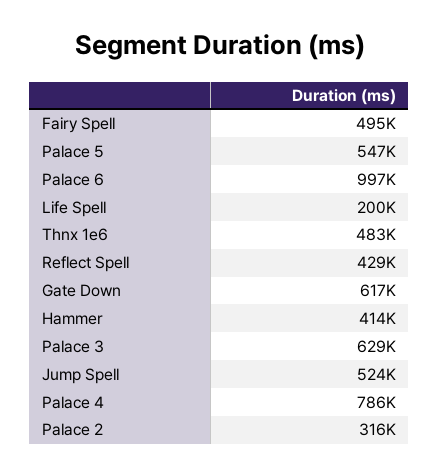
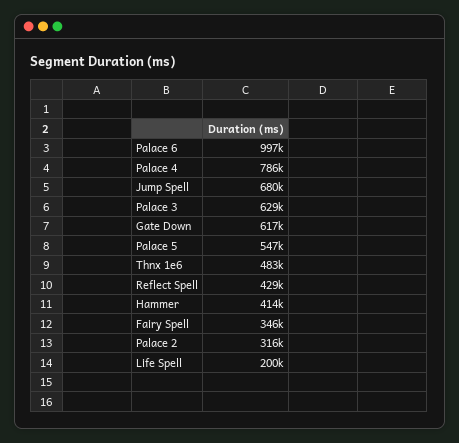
  {
-   "Fairy Spell": 495000,
+   "Fairy Spell": 346000,
    "Palace 5": 547000,
    "Palace 6": 997000,
    "Life Spell": 200000,
    "Thnx 1e6": 483000,
    "Reflect Spell": 429000,
    "Gate Down": 617000,
    "Hammer": 414000,
    "Palace 3": 629000,
-   "Jump Spell": 524000,
+   "Jump Spell": 680000,
    "Palace 4": 786000,
    "Palace 2": 316000
  }

